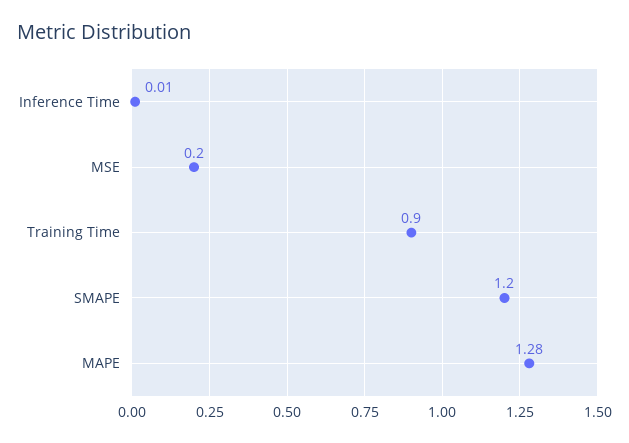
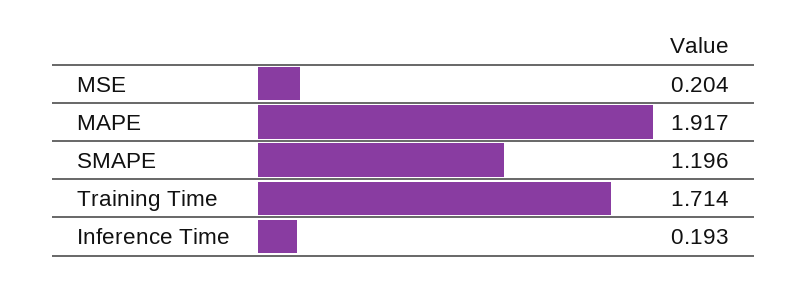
  {
-   "Inference Time": 0.01,
+   "Inference Time": 0.193,
    "MSE": 0.204,
-   "Training Time": 0.9,
+   "Training Time": 1.714,
    "SMAPE": 1.196,
-   "MAPE": 1.28
+   "MAPE": 1.917
  }

